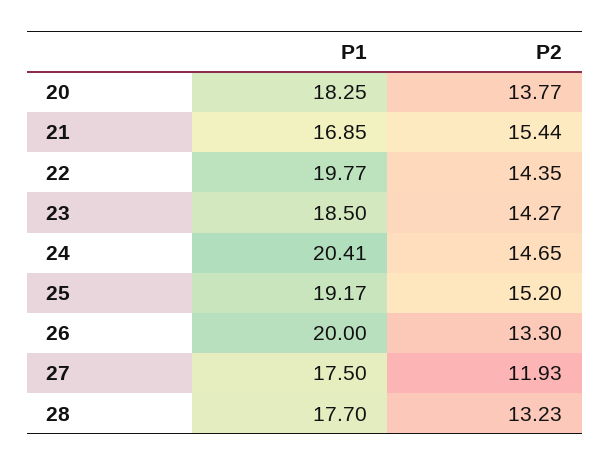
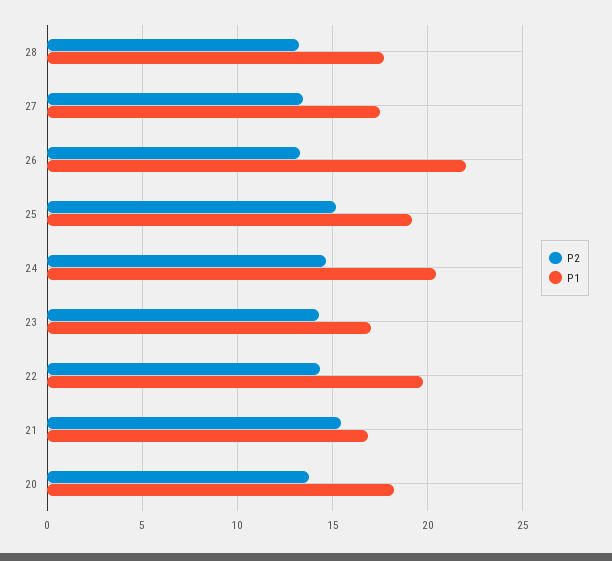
  {
    "P1": {
      "20": 18.25,
      "21": 16.85,
      "22": 19.77,
-     "23": 18.5,
+     "23": 17,
      "24": 20.41,
      "25": 19.17,
-     "26": 20,
+     "26": 22,
      "27": 17.5,
      "28": 17.7
    },
    "P2": {
      "20": 13.77,
      "21": 15.44,
      "22": 14.35,
      "23": 14.27,
      "24": 14.65,
      "25": 15.2,
      "26": 13.3,
-     "27": 11.93,
+     "27": 13.5,
      "28": 13.23
    }
  }

